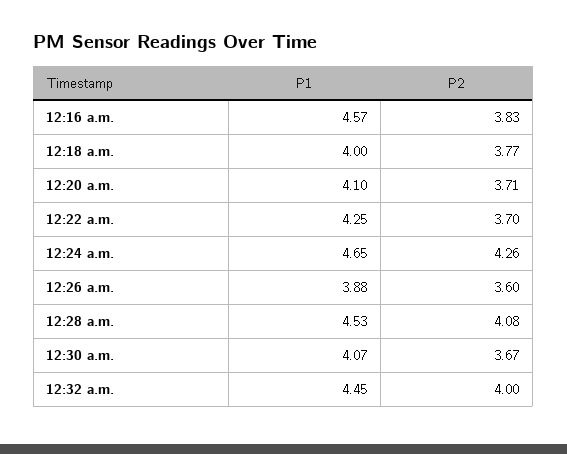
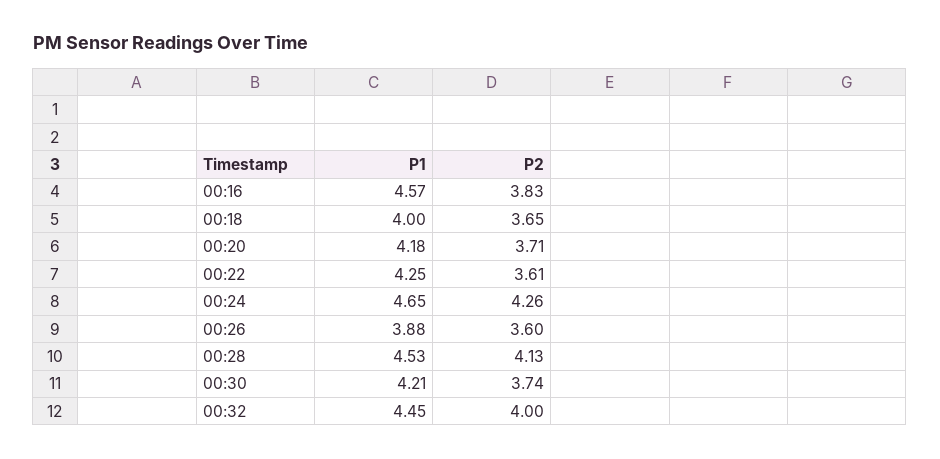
  {
    "P1": {
      "12:16 a.m.": 4.57,
      "12:18 a.m.": 4,
-     "12:20 a.m.": 4.1,
+     "12:20 a.m.": 4.18,
      "12:22 a.m.": 4.25,
      "12:24 a.m.": 4.65,
      "12:26 a.m.": 3.88,
      "12:28 a.m.": 4.53,
-     "12:30 a.m.": 4.07,
+     "12:30 a.m.": 4.21,
      "12:32 a.m.": 4.45
    },
    "P2": {
      "12:16 a.m.": 3.83,
-     "12:18 a.m.": 3.77,
+     "12:18 a.m.": 3.65,
      "12:20 a.m.": 3.71,
-     "12:22 a.m.": 3.7,
+     "12:22 a.m.": 3.61,
      "12:24 a.m.": 4.26,
      "12:26 a.m.": 3.6,
-     "12:28 a.m.": 4.08,
+     "12:28 a.m.": 4.13,
-     "12:30 a.m.": 3.67,
+     "12:30 a.m.": 3.74,
      "12:32 a.m.": 4
    }
  }

